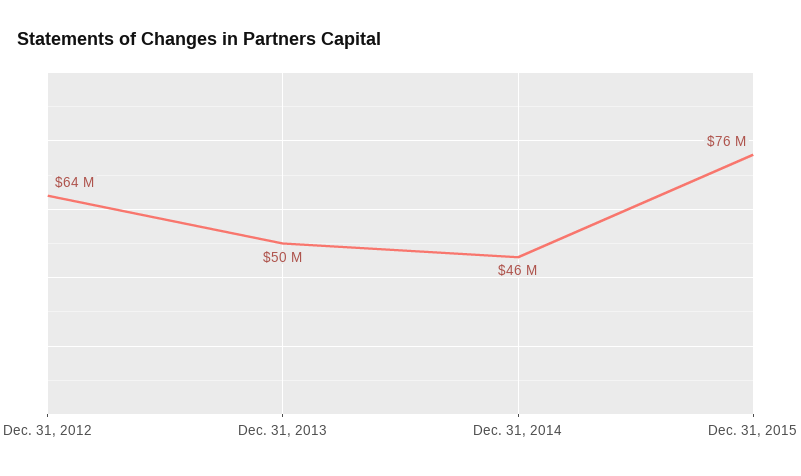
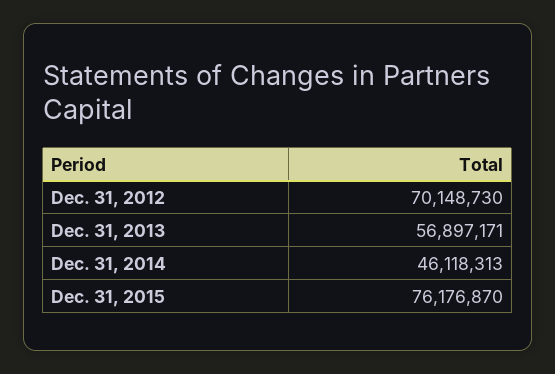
  {
-   "Dec. 31, 2012": 64000000,
+   "Dec. 31, 2012": 70148730,
-   "Dec. 31, 2013": 50000000,
+   "Dec. 31, 2013": 56897171,
    "Dec. 31, 2014": 46118313,
    "Dec. 31, 2015": 76176870
  }

